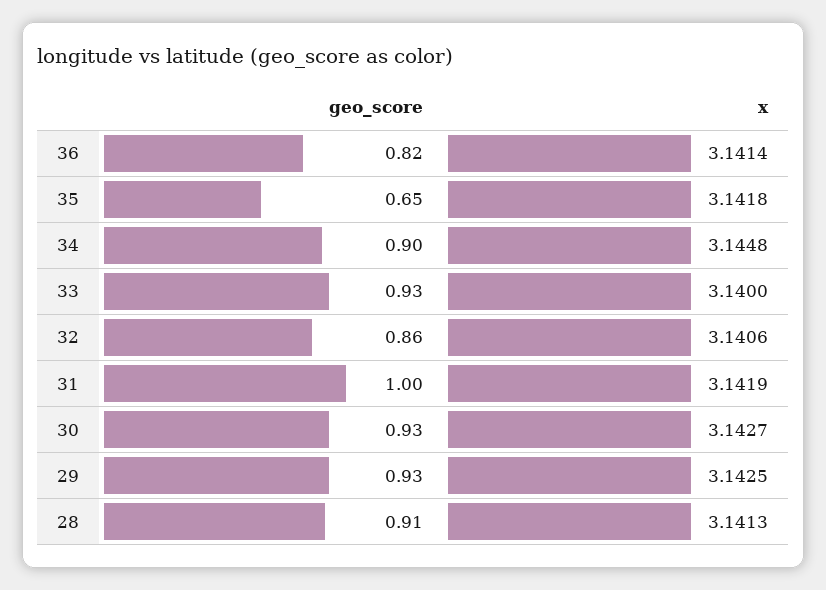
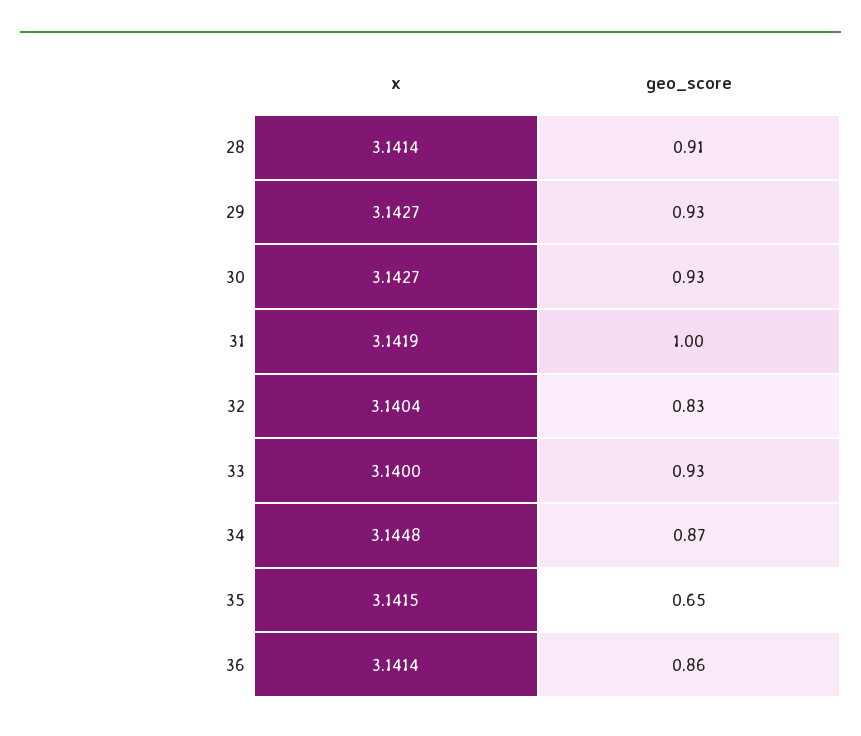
  {
    "geo_score": {
-     "36": 0.82,
+     "36": 0.86,
      "35": 0.65,
-     "34": 0.9,
+     "34": 0.87,
      "33": 0.93,
-     "32": 0.86,
+     "32": 0.83,
      "31": 1,
      "30": 0.93,
      "29": 0.93,
      "28": 0.91
    },
    "x": {
      "36": 3.1414,
-     "35": 3.1418,
+     "35": 3.1415,
      "34": 3.1448,
      "33": 3.14,
-     "32": 3.1406,
+     "32": 3.1404,
      "31": 3.1419,
      "30": 3.1427,
-     "29": 3.1425,
+     "29": 3.1427,
-     "28": 3.1413
+     "28": 3.1414
    }
  }

